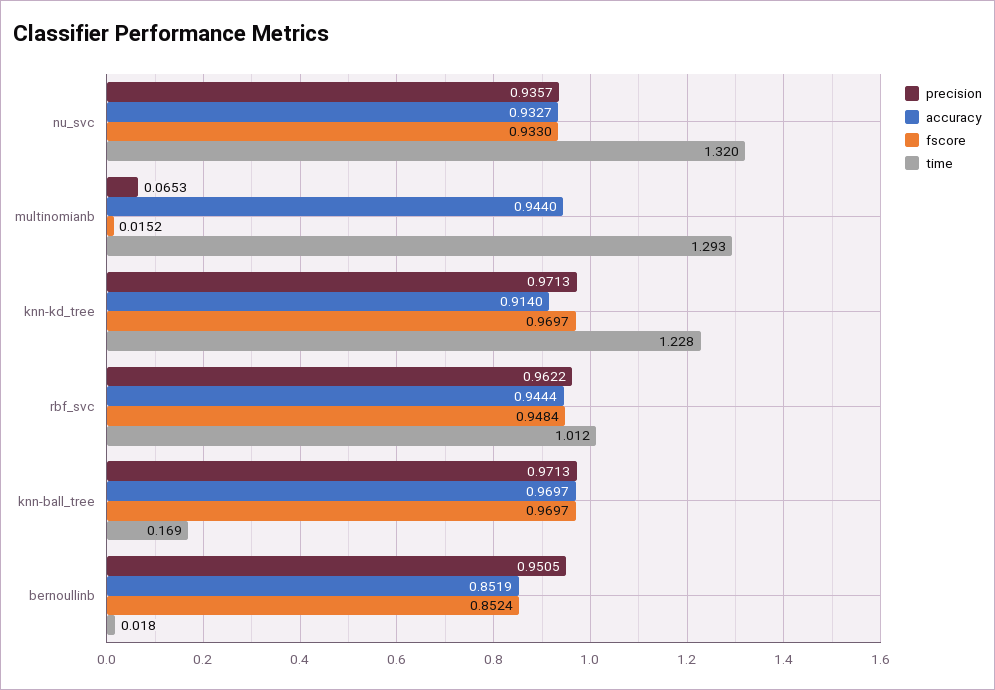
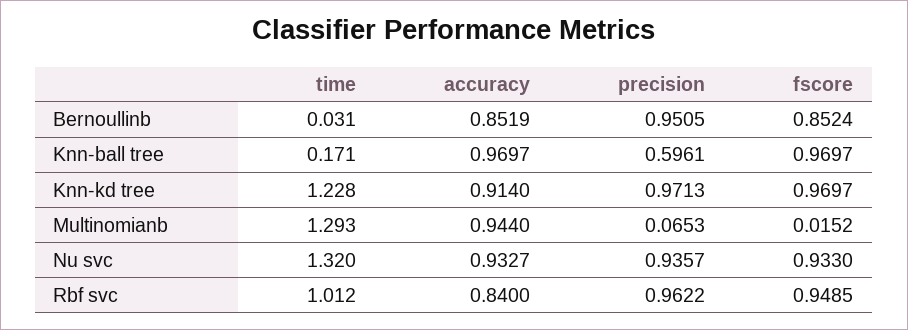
  {
    "precision": {
      "nu_svc": 0.9357,
      "multinomianb": 0.0653,
      "knn-kd_tree": 0.9713,
      "rbf_svc": 0.9622,
-     "knn-ball_tree": 0.9713,
+     "knn-ball_tree": 0.5961,
      "bernoullinb": 0.9505
    },
    "accuracy": {
      "nu_svc": 0.9327,
      "multinomianb": 0.944,
      "knn-kd_tree": 0.914,
-     "rbf_svc": 0.9444,
+     "rbf_svc": 0.84,
      "knn-ball_tree": 0.9697,
      "bernoullinb": 0.8519
    },
    "fscore": {
      "nu_svc": 0.933,
      "multinomianb": 0.0152,
      "knn-kd_tree": 0.9697,
-     "rbf_svc": 0.9484,
+     "rbf_svc": 0.9485,
      "knn-ball_tree": 0.9697,
      "bernoullinb": 0.8524
    },
    "time": {
      "nu_svc": 1.32,
      "multinomianb": 1.293,
      "knn-kd_tree": 1.228,
      "rbf_svc": 1.012,
-     "knn-ball_tree": 0.169,
+     "knn-ball_tree": 0.171,
-     "bernoullinb": 0.018
+     "bernoullinb": 0.031
    }
  }

